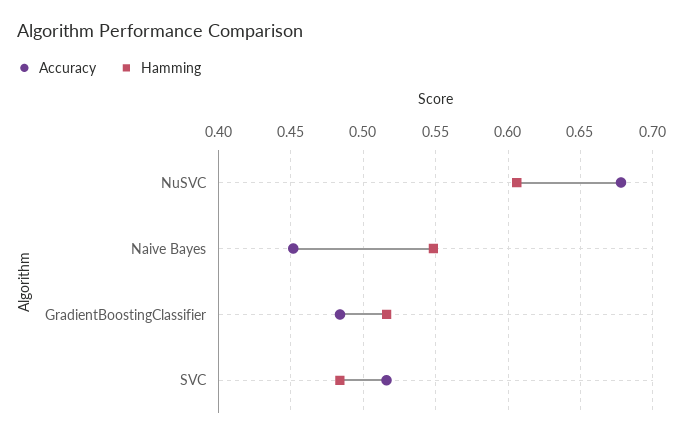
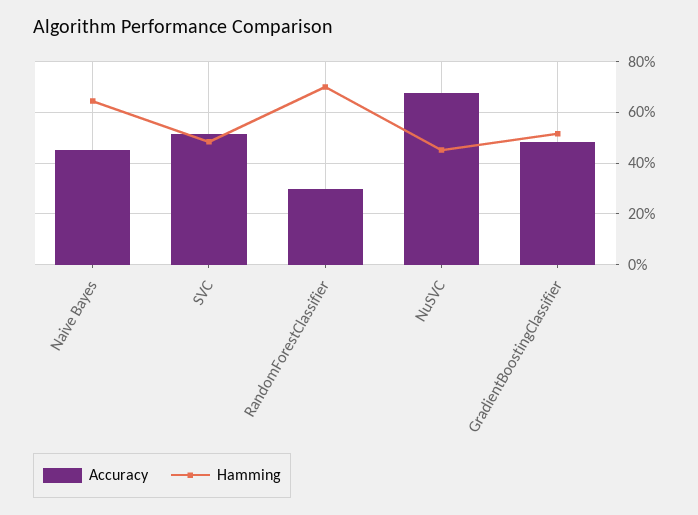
  {
    "Accuracy": {
      "NuSVC": 0.68,
      "Naive Bayes": 0.45,
      "GradientBoostingClassifier": 0.485,
-     "SVC": 0.515
+     "SVC": 0.515,
+     "RandomForestClassifier": 0.3
    },
    "Hamming": {
-     "NuSVC": 0.605,
+     "NuSVC": 0.45,
-     "Naive Bayes": 0.55,
+     "Naive Bayes": 0.65,
      "GradientBoostingClassifier": 0.515,
-     "SVC": 0.485
+     "SVC": 0.485,
+     "RandomForestClassifier": 0.7
    }
  }

